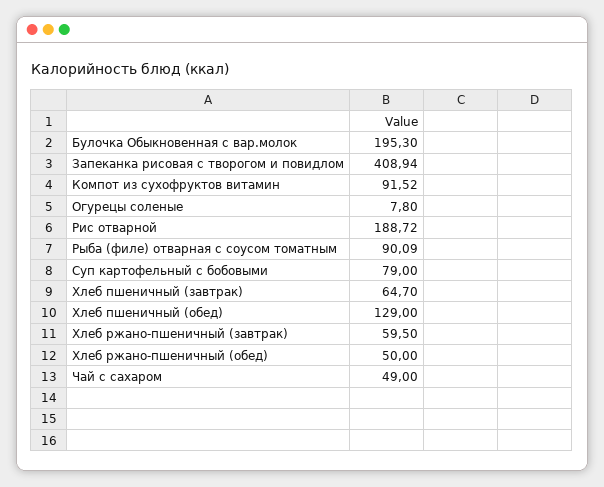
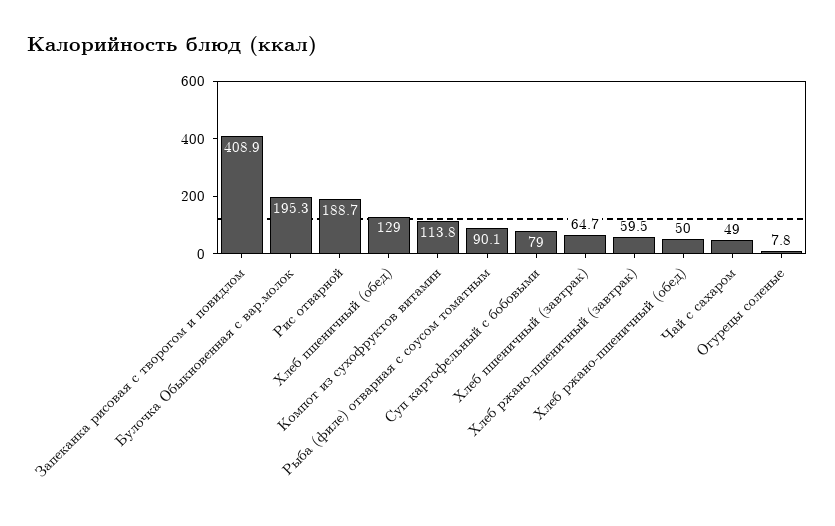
  {
    "Булочка Обыкновенная с вар.молок": 195.3,
    "Запеканка рисовая с творогом и повидлом": 408.94,
-   "Компот из сухофруктов витамин": 91.52,
+   "Компот из сухофруктов витамин": 113.8,
    "Огурецы соленые": 7.8,
    "Рис отварной": 188.72,
    "Рыба (филе) отварная с соусом томатным": 90.09,
    "Суп картофельный с бобовыми": 79,
    "Хлеб пшеничный (завтрак)": 64.7,
    "Хлеб пшеничный (обед)": 129,
    "Хлеб ржано-пшеничный (завтрак)": 59.5,
    "Хлеб ржано-пшеничный (обед)": 50,
    "Чай с сахаром": 49
  }

